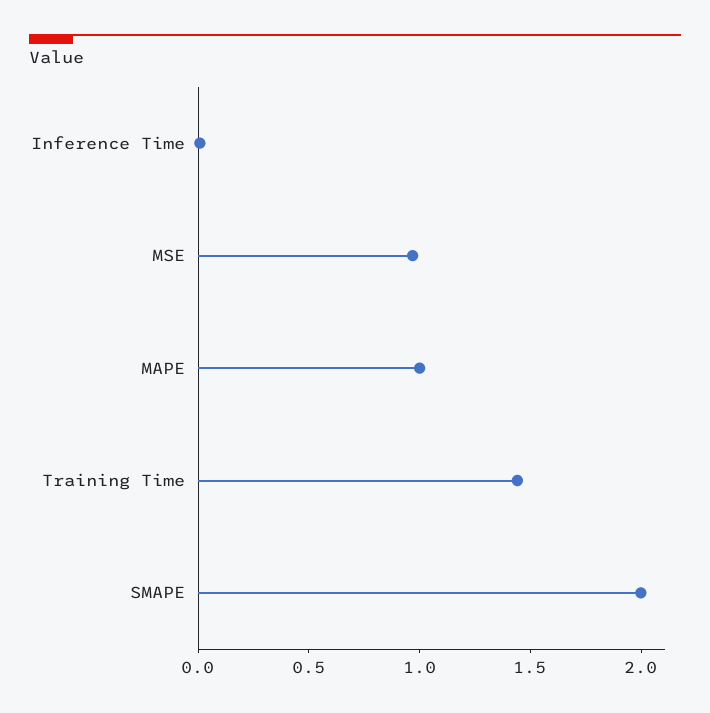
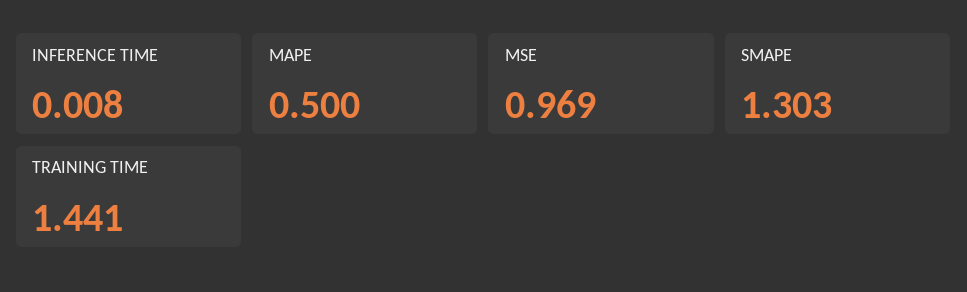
  {
    "Inference Time": 0.008,
    "MSE": 0.969,
-   "MAPE": 1,
+   "MAPE": 0.5,
    "Training Time": 1.441,
-   "SMAPE": 2
+   "SMAPE": 1.303
  }

